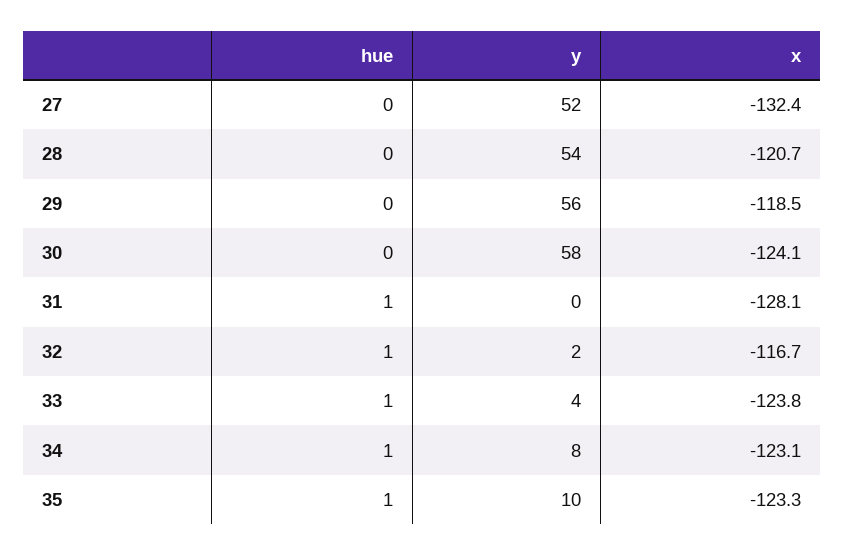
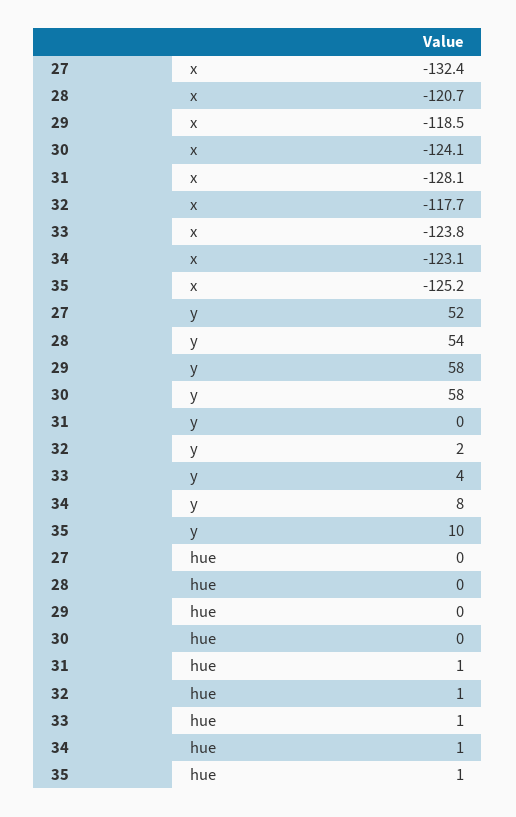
  {
    "hue": {
      "27": 0,
      "28": 0,
      "29": 0,
      "30": 0,
      "31": 1,
      "32": 1,
      "33": 1,
      "34": 1,
      "35": 1
    },
    "y": {
      "27": 52,
      "28": 54,
-     "29": 56,
+     "29": 58,
      "30": 58,
      "31": 0,
      "32": 2,
      "33": 4,
      "34": 8,
      "35": 10
    },
    "x": {
      "27": -132.4,
      "28": -120.7,
      "29": -118.5,
      "30": -124.1,
      "31": -128.1,
-     "32": -116.7,
+     "32": -117.7,
      "33": -123.8,
      "34": -123.1,
-     "35": -123.3
+     "35": -125.2
    }
  }

